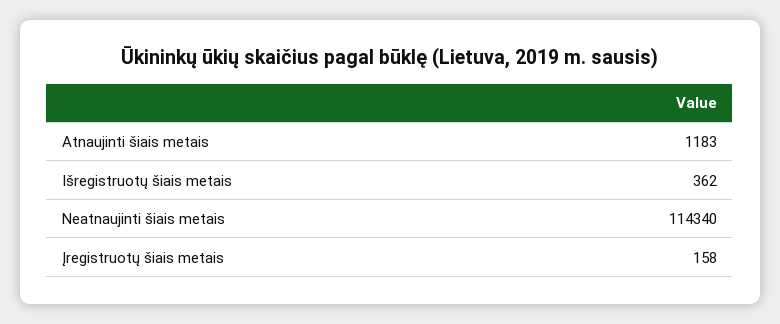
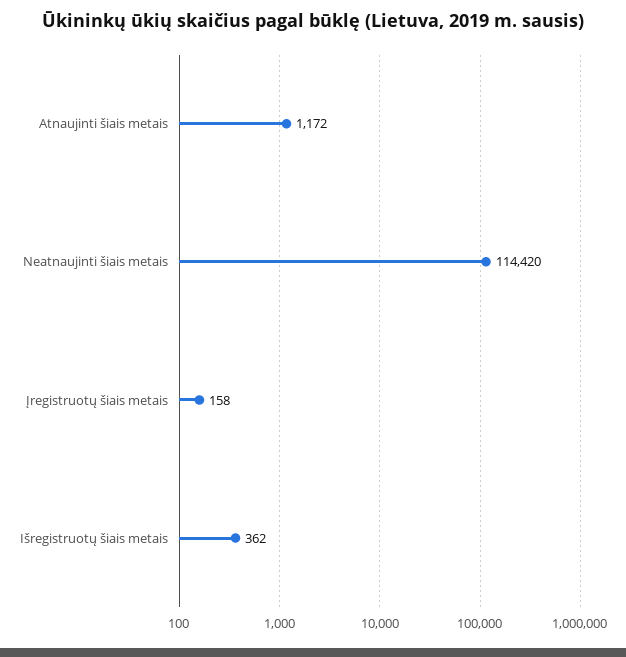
  {
-   "Atnaujinti šiais metais": 1183,
+   "Atnaujinti šiais metais": 1172,
    "Išregistruotų šiais metais": 362,
-   "Neatnaujinti šiais metais": 114340,
+   "Neatnaujinti šiais metais": 114420,
    "Įregistruotų šiais metais": 158
  }

